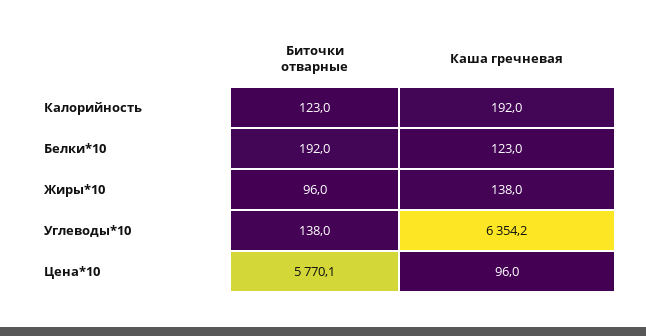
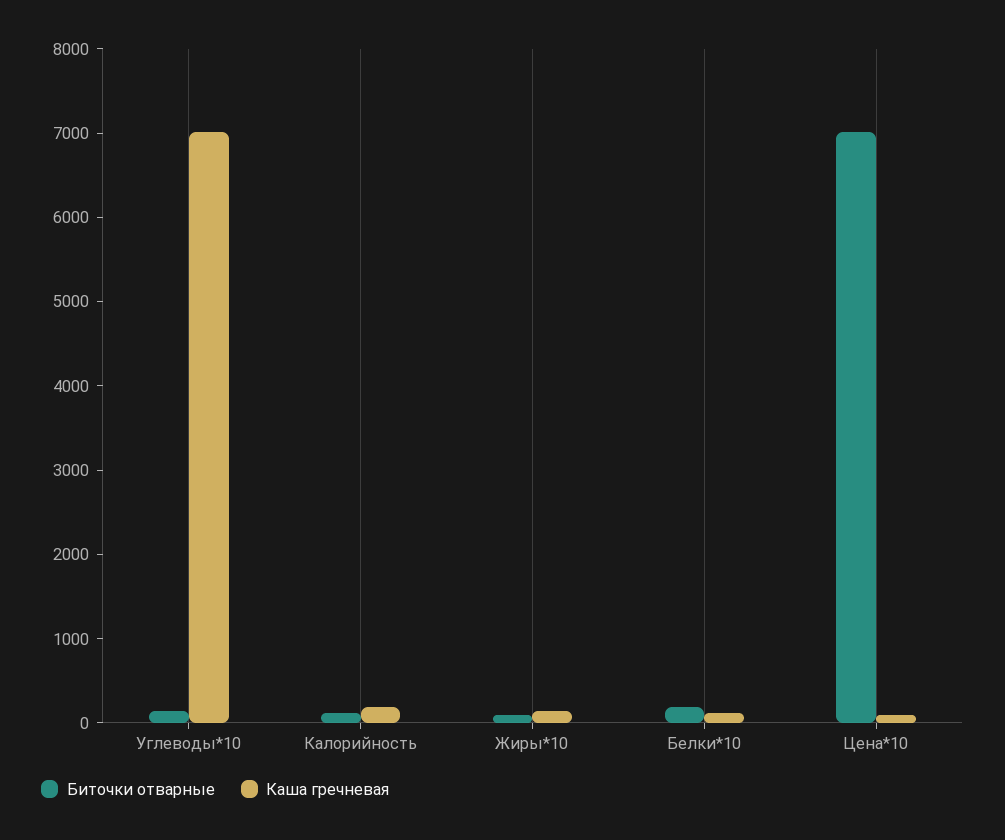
  {
    "Биточки отварные": {
      "Калорийность": 123,
      "Белки*10": 192,
      "Жиры*10": 96,
      "Углеводы*10": 138,
-     "Цена*10": 5770.1
+     "Цена*10": 7000
    },
    "Каша гречневая": {
      "Калорийность": 192,
      "Белки*10": 123,
      "Жиры*10": 138,
-     "Углеводы*10": 6354.2,
+     "Углеводы*10": 7000,
      "Цена*10": 96
    }
  }

